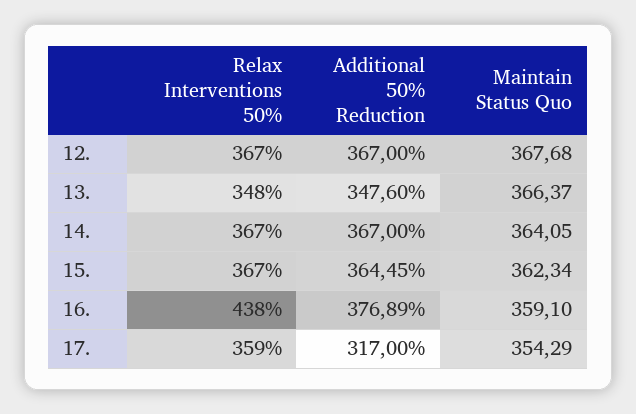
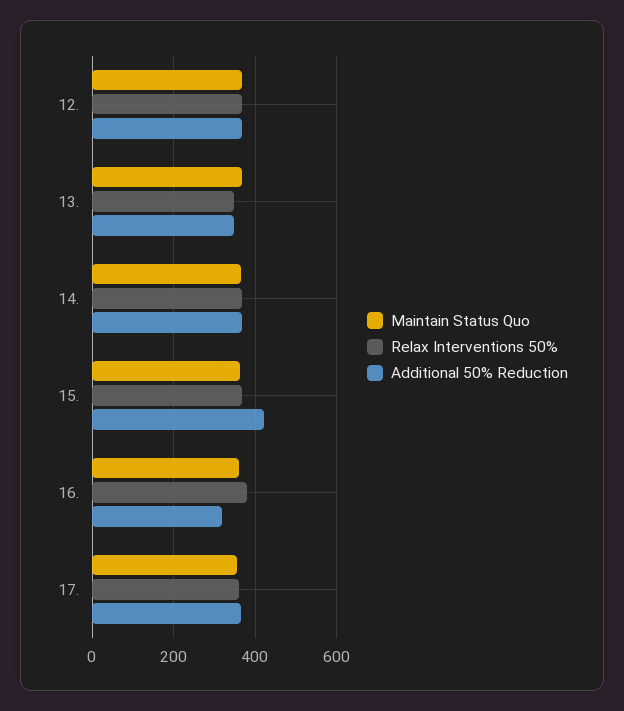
  {
    "Relax Interventions 50%": {
      "12.": 367,
      "13.": 348,
      "14.": 367,
      "15.": 367,
-     "16.": 438,
+     "16.": 380,
      "17.": 359
    },
    "Additional 50% Reduction": {
      "12.": 367,
      "13.": 347.6,
      "14.": 367,
-     "15.": 364.45,
+     "15.": 420,
-     "16.": 376.89,
+     "16.": 320,
-     "17.": 317
+     "17.": 360
    },
    "Maintain Status Quo": {
      "12.": 367.68,
      "13.": 366.37,
      "14.": 364.05,
      "15.": 362.34,
      "16.": 359.1,
      "17.": 354.29
    }
  }

